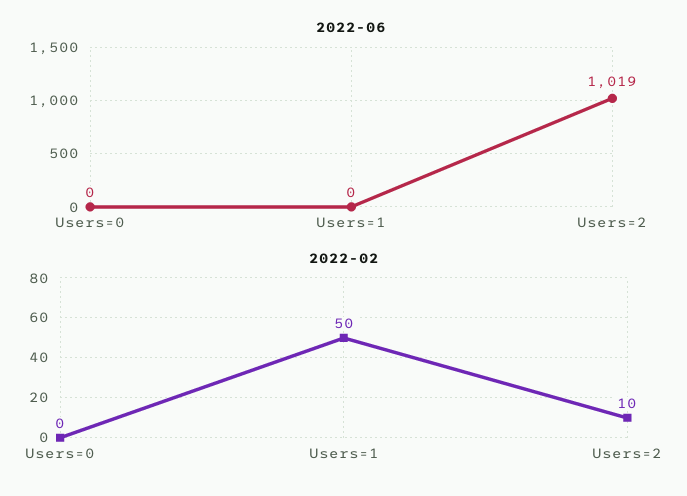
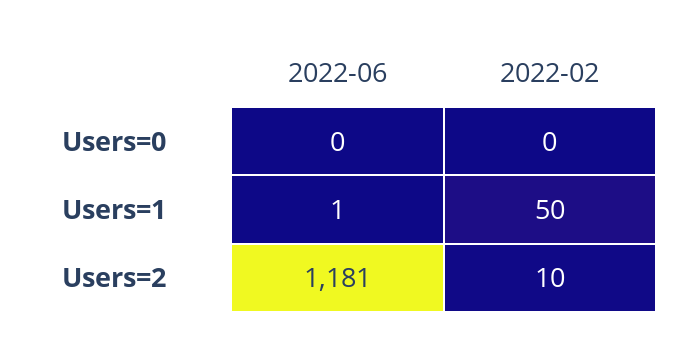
  {
    "2022-06": {
      "Users=0": 0,
-     "Users=1": 0,
+     "Users=1": 1,
-     "Users=2": 1019
+     "Users=2": 1181
    },
    "2022-02": {
      "Users=0": 0,
      "Users=1": 50,
      "Users=2": 10
    }
  }

